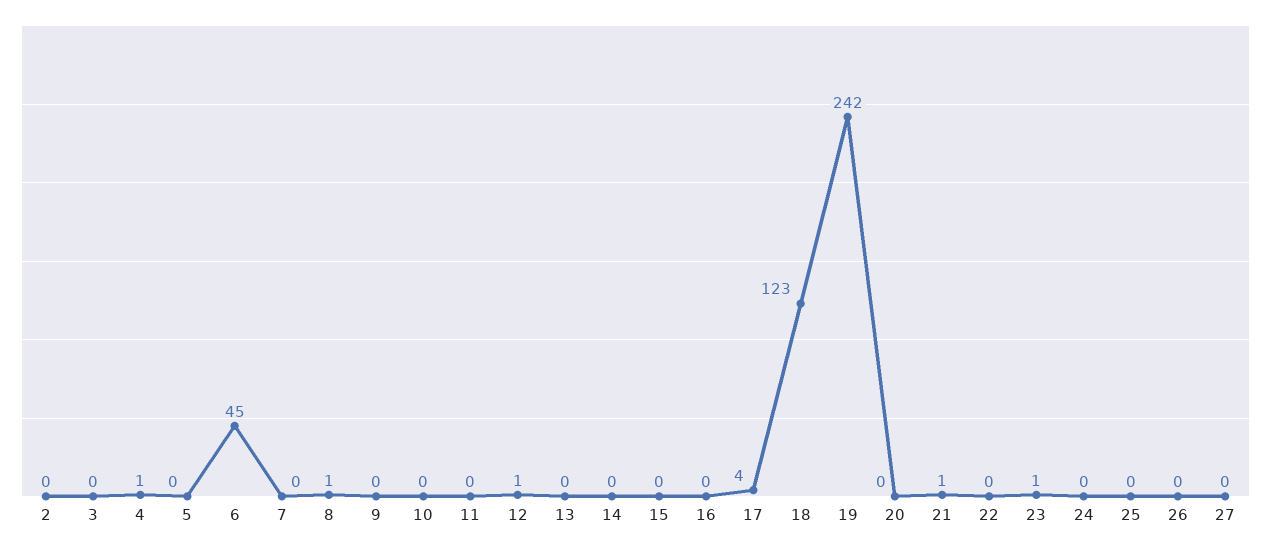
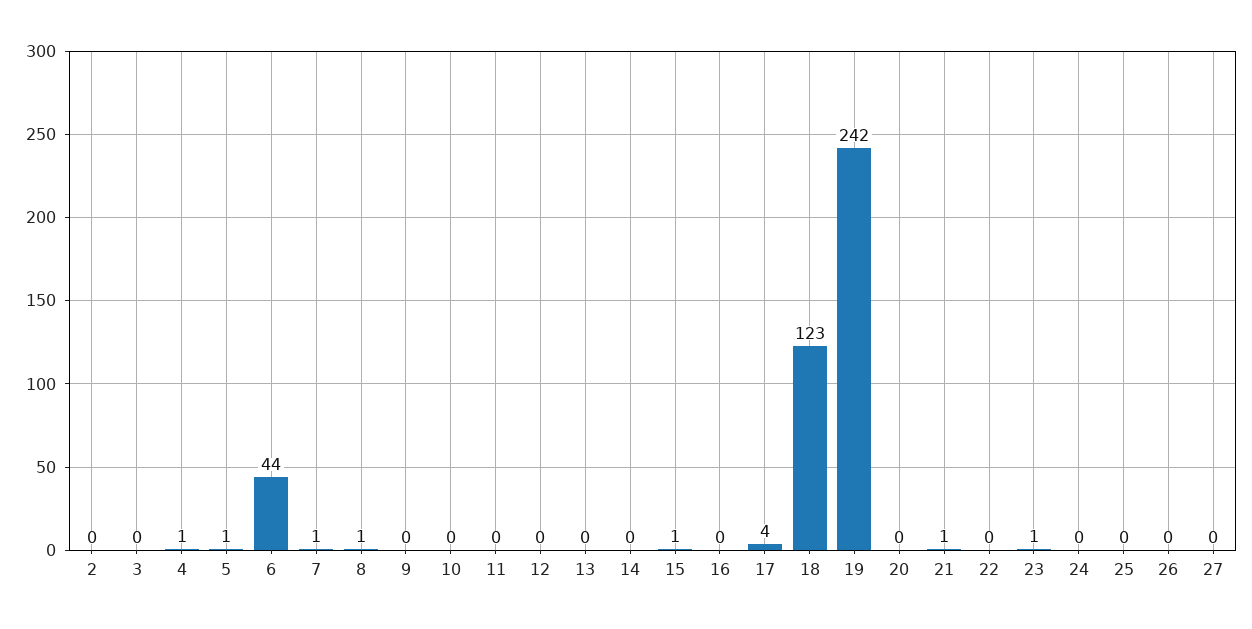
  {
    "2": 0,
    "3": 0,
    "4": 1,
-   "5": 0,
+   "5": 1,
-   "6": 45,
+   "6": 44,
-   "7": 0,
+   "7": 1,
    "8": 1,
    "9": 0,
    "10": 0,
    "11": 0,
-   "12": 1,
+   "12": 0,
    "13": 0,
    "14": 0,
-   "15": 0,
+   "15": 1,
    "16": 0,
    "17": 4,
    "18": 123,
    "19": 242,
    "20": 0,
    "21": 1,
    "22": 0,
    "23": 1,
    "24": 0,
    "25": 0,
    "26": 0,
    "27": 0
  }

